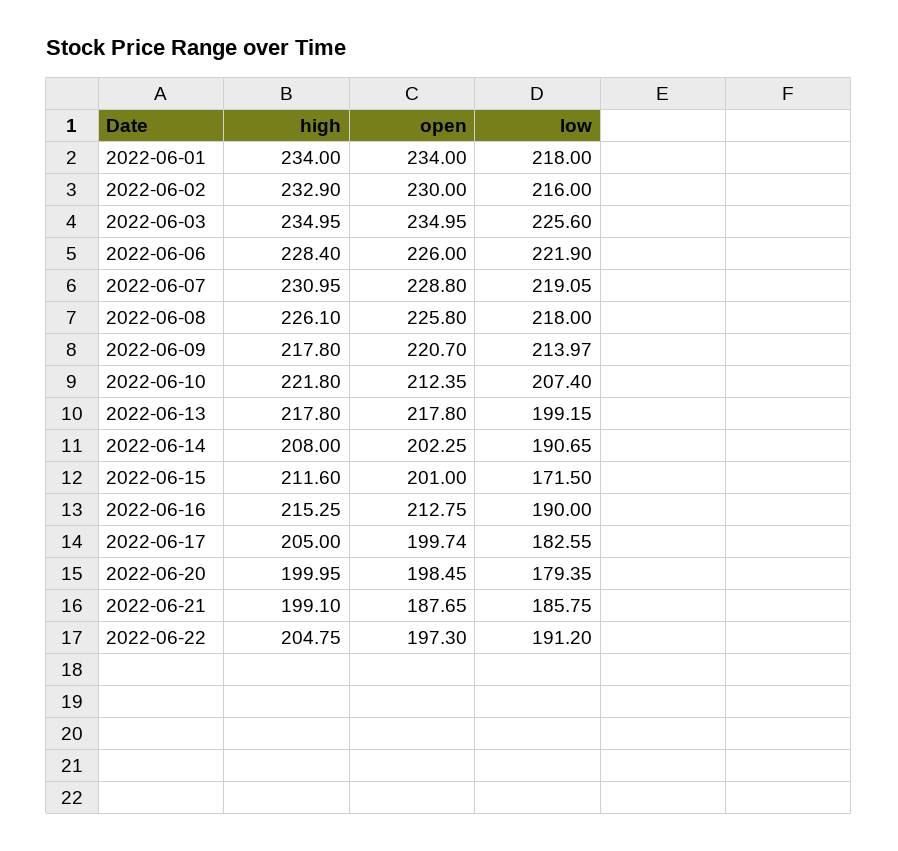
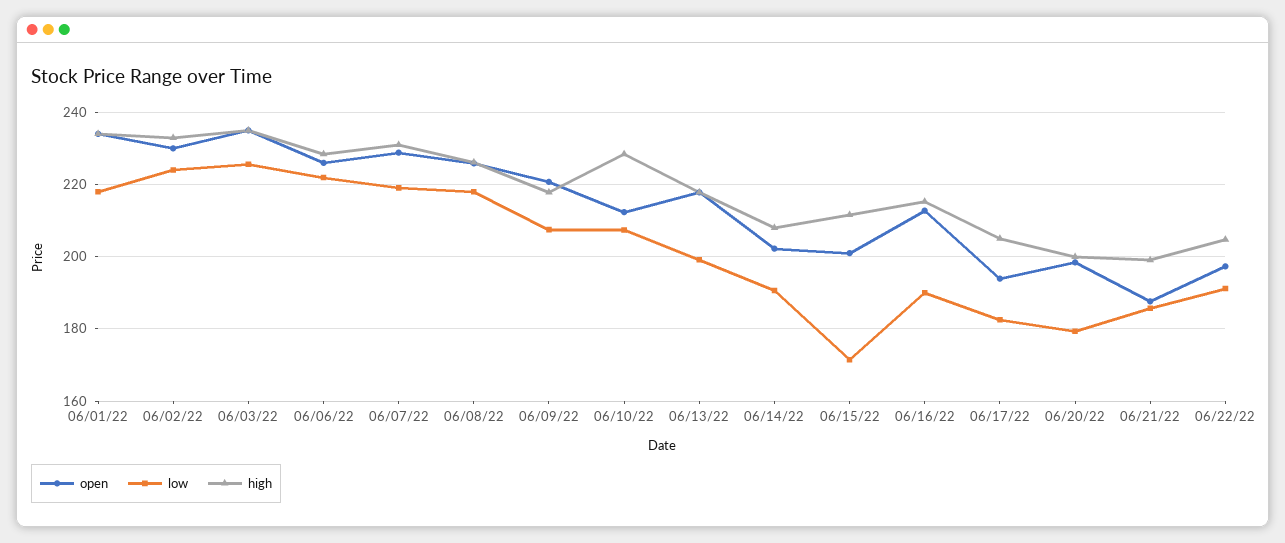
  {
    "high": {
      "2022-06-01": 234,
      "2022-06-02": 232.9,
      "2022-06-03": 234.95,
      "2022-06-06": 228.4,
      "2022-06-07": 230.95,
      "2022-06-08": 226.1,
      "2022-06-09": 217.8,
-     "2022-06-10": 221.8,
+     "2022-06-10": 228,
      "2022-06-13": 217.8,
      "2022-06-14": 208,
      "2022-06-15": 211.6,
      "2022-06-16": 215.25,
      "2022-06-17": 205,
      "2022-06-20": 199.95,
      "2022-06-21": 199.1,
      "2022-06-22": 204.75
    },
    "open": {
      "2022-06-01": 234,
      "2022-06-02": 230,
      "2022-06-03": 234.95,
      "2022-06-06": 226,
      "2022-06-07": 228.8,
      "2022-06-08": 225.8,
      "2022-06-09": 220.7,
      "2022-06-10": 212.35,
      "2022-06-13": 217.8,
      "2022-06-14": 202.25,
      "2022-06-15": 201,
      "2022-06-16": 212.75,
-     "2022-06-17": 199.74,
+     "2022-06-17": 194,
      "2022-06-20": 198.45,
      "2022-06-21": 187.65,
      "2022-06-22": 197.3
    },
    "low": {
      "2022-06-01": 218,
-     "2022-06-02": 216,
+     "2022-06-02": 224,
      "2022-06-03": 225.6,
      "2022-06-06": 221.9,
      "2022-06-07": 219.05,
      "2022-06-08": 218,
-     "2022-06-09": 213.97,
+     "2022-06-09": 208,
      "2022-06-10": 207.4,
      "2022-06-13": 199.15,
      "2022-06-14": 190.65,
      "2022-06-15": 171.5,
      "2022-06-16": 190,
      "2022-06-17": 182.55,
      "2022-06-20": 179.35,
      "2022-06-21": 185.75,
      "2022-06-22": 191.2
    }
  }

